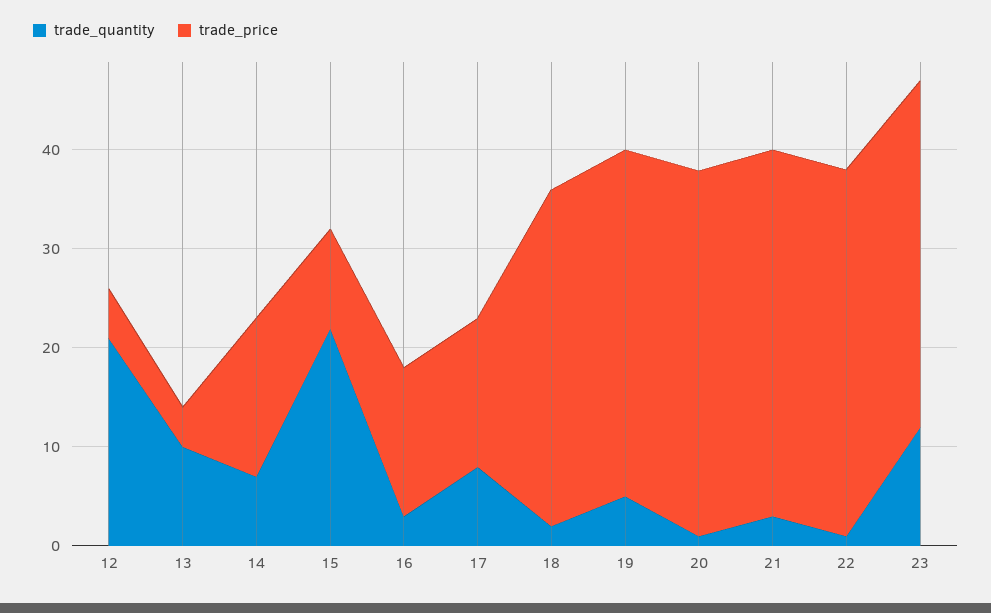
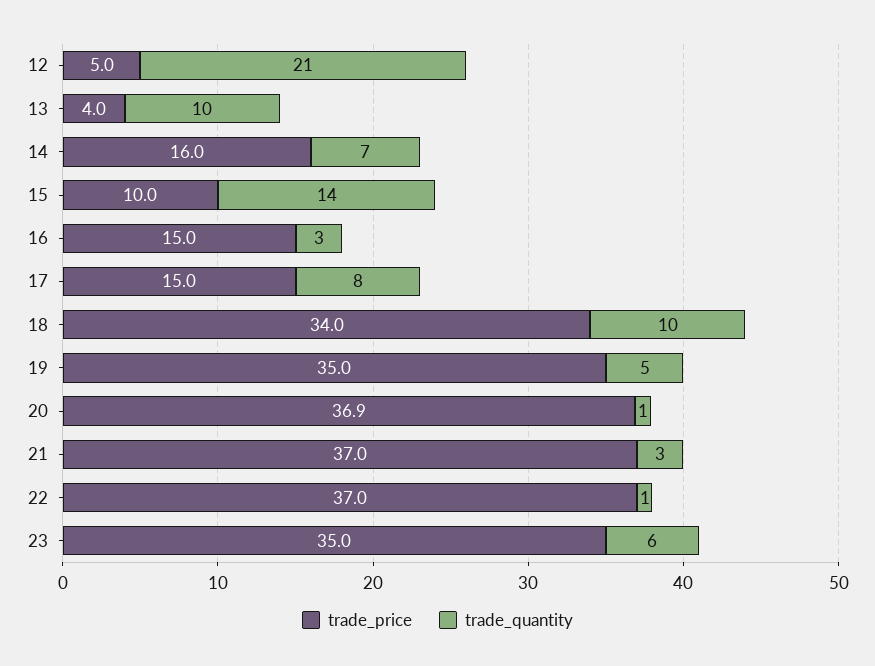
  {
    "trade_quantity": {
      "12": 21,
      "13": 10,
      "14": 7,
-     "15": 22,
+     "15": 14,
      "16": 3,
      "17": 8,
-     "18": 2,
+     "18": 10,
      "19": 5,
      "20": 1,
      "21": 3,
      "22": 1,
-     "23": 12
+     "23": 6
    },
    "trade_price": {
      "12": 5,
      "13": 4,
      "14": 16,
      "15": 10,
      "16": 15,
      "17": 15,
      "18": 34,
      "19": 35,
      "20": 36.9,
      "21": 37,
      "22": 37,
      "23": 35
    }
  }

